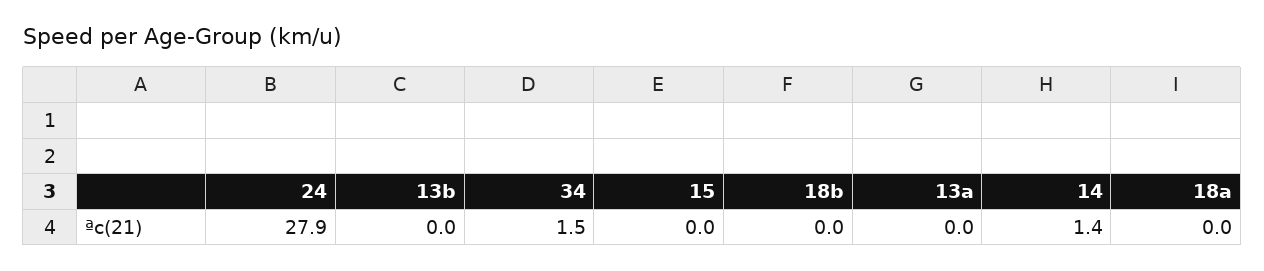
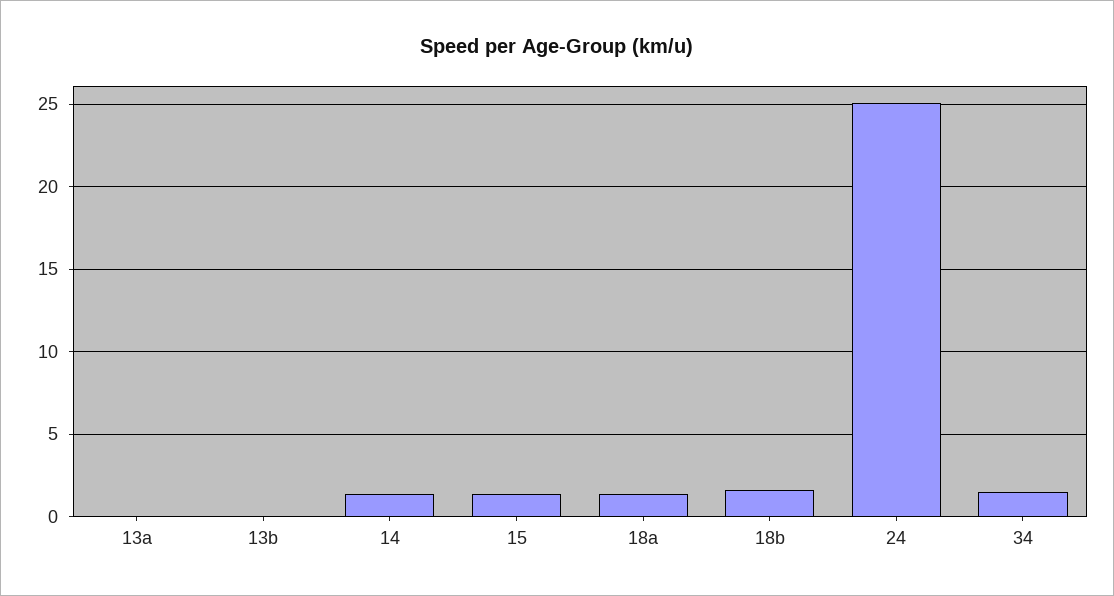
  {
-   "24": 27.9,
+   "24": 25,
    "13b": 0,
    "34": 1.5,
-   "15": 0,
+   "15": 1.5,
-   "18b": 0,
+   "18b": 1.5,
    "13a": 0,
    "14": 1.4,
-   "18a": 0
+   "18a": 1.5
  }

